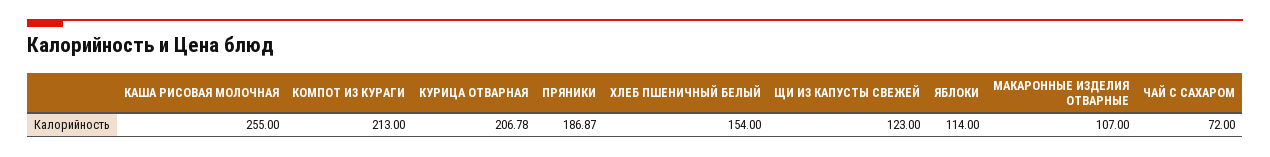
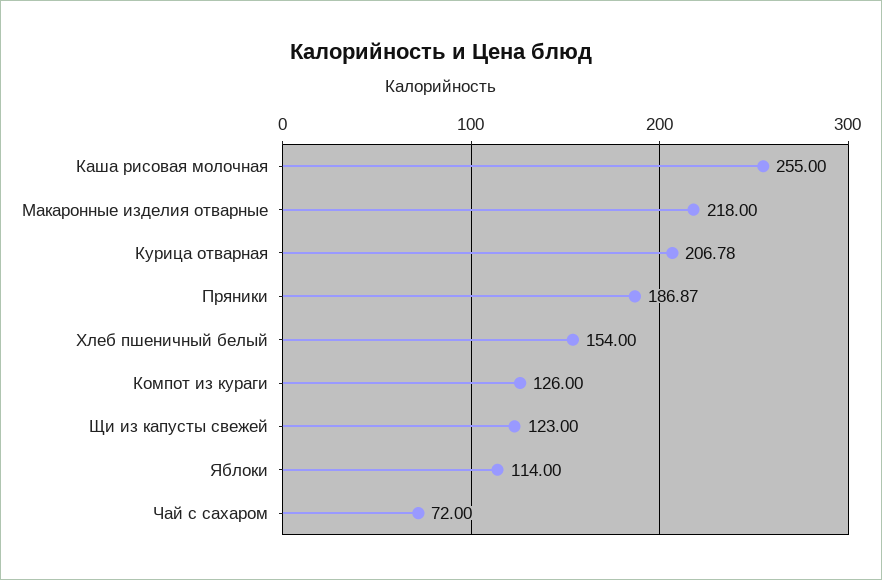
  {
    "КАША РИСОВАЯ МОЛОЧНАЯ": 255,
-   "КОМПОТ ИЗ КУРАГИ": 213,
+   "КОМПОТ ИЗ КУРАГИ": 126,
    "КУРИЦА ОТВАРНАЯ": 206.78,
    "ПРЯНИКИ": 186.87,
    "ХЛЕБ ПШЕНИЧНЫЙ БЕЛЫЙ": 154,
    "ЩИ ИЗ КАПУСТЫ СВЕЖЕЙ": 123,
    "ЯБЛОКИ": 114,
-   "МАКАРОННЫЕ ИЗДЕЛИЯ ОТВАРНЫЕ": 107,
+   "МАКАРОННЫЕ ИЗДЕЛИЯ ОТВАРНЫЕ": 218,
    "ЧАЙ С САХАРОМ": 72
  }

